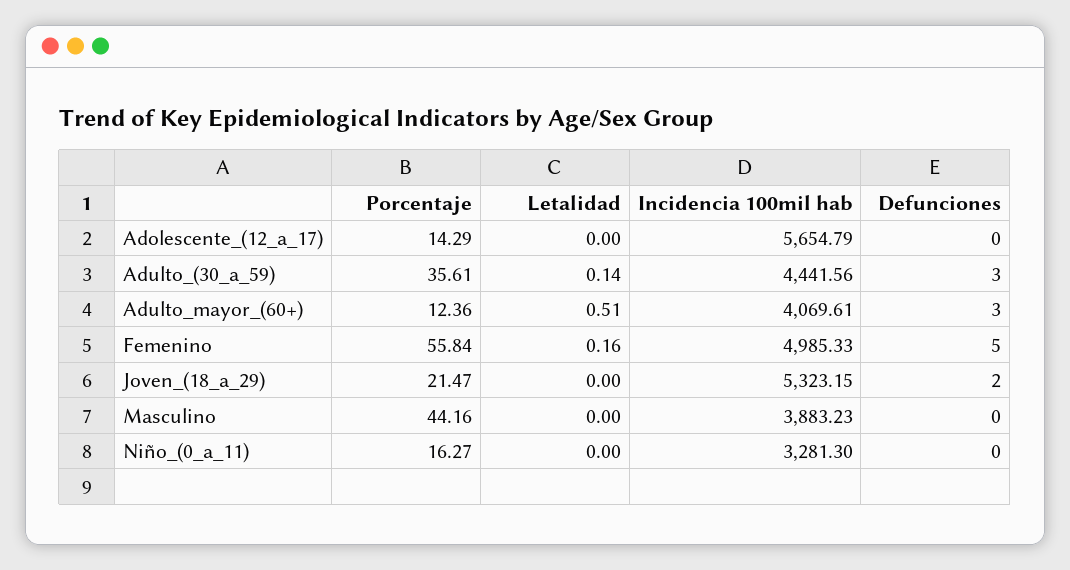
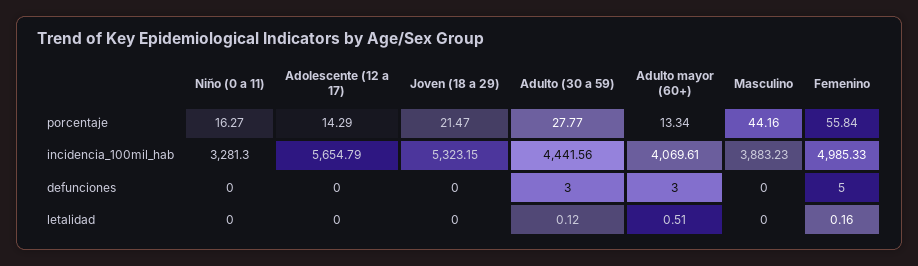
  {
    "Porcentaje": {
      "Adolescente_(12_a_17)": 14.29,
-     "Adulto_(30_a_59)": 35.61,
+     "Adulto_(30_a_59)": 27.77,
-     "Adulto_mayor_(60+)": 12.36,
+     "Adulto_mayor_(60+)": 13.34,
      "Femenino": 55.84,
      "Joven_(18_a_29)": 21.47,
      "Masculino": 44.16,
      "Niño_(0_a_11)": 16.27
    },
    "Letalidad": {
      "Adolescente_(12_a_17)": 0,
-     "Adulto_(30_a_59)": 0.14,
+     "Adulto_(30_a_59)": 0.12,
      "Adulto_mayor_(60+)": 0.51,
      "Femenino": 0.16,
      "Joven_(18_a_29)": 0,
      "Masculino": 0,
      "Niño_(0_a_11)": 0
    },
    "Incidencia 100mil hab": {
      "Adolescente_(12_a_17)": 5654.79,
      "Adulto_(30_a_59)": 4441.56,
      "Adulto_mayor_(60+)": 4069.61,
      "Femenino": 4985.33,
      "Joven_(18_a_29)": 5323.15,
      "Masculino": 3883.23,
      "Niño_(0_a_11)": 3281.3
    },
    "Defunciones": {
      "Adolescente_(12_a_17)": 0,
      "Adulto_(30_a_59)": 3,
      "Adulto_mayor_(60+)": 3,
      "Femenino": 5,
-     "Joven_(18_a_29)": 2,
+     "Joven_(18_a_29)": 0,
      "Masculino": 0,
      "Niño_(0_a_11)": 0
    }
  }

